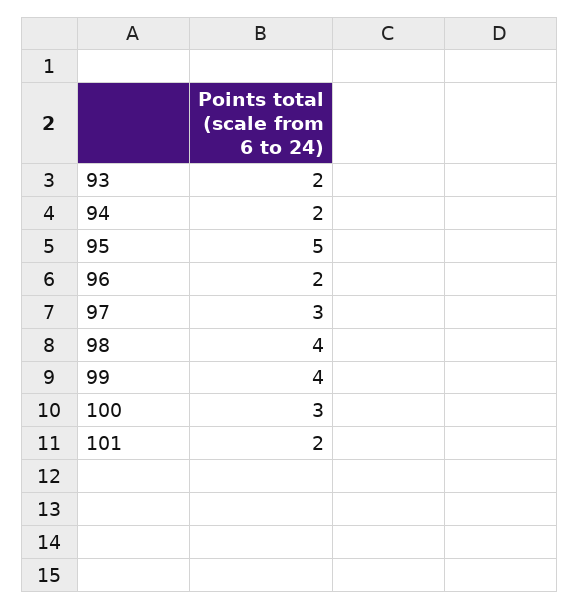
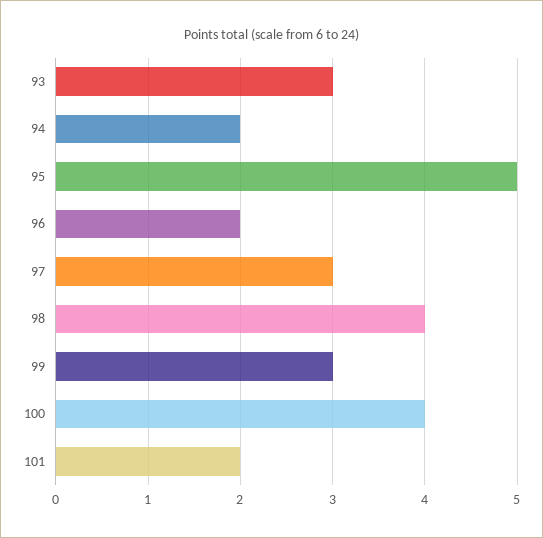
  {
-   "93": 2,
+   "93": 3,
    "94": 2,
    "95": 5,
    "96": 2,
    "97": 3,
    "98": 4,
-   "99": 4,
+   "99": 3,
-   "100": 3,
+   "100": 4,
    "101": 2
  }

